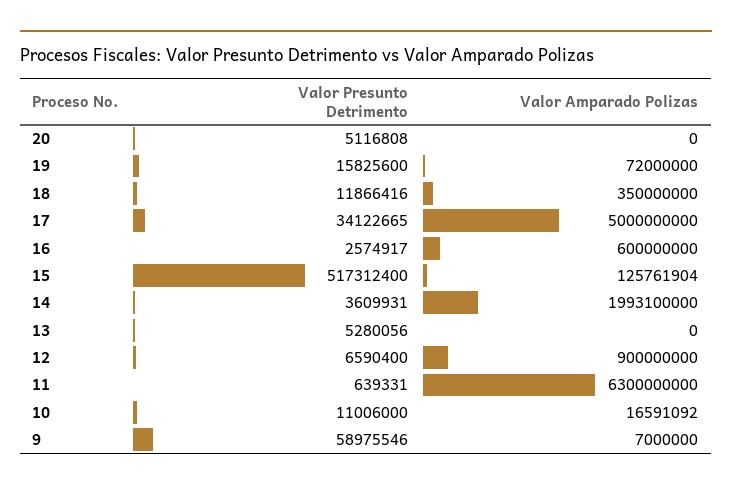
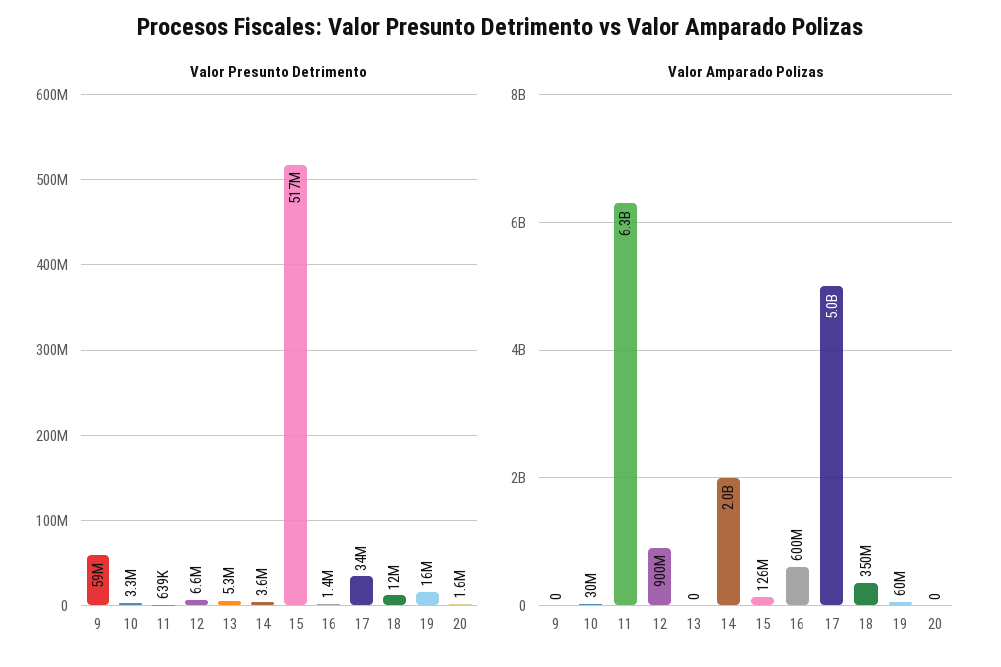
  {
    "Valor Presunto Detrimento": {
-     "20": 5116808,
+     "20": 1600000,
      "19": 15825600,
      "18": 11866416,
      "17": 34122665,
-     "16": 2574917,
+     "16": 1400000,
      "15": 517312400,
      "14": 3609931,
      "13": 5280056,
      "12": 6590400,
      "11": 639331,
-     "10": 11006000,
+     "10": 3300000,
      "9": 58975546
    },
    "Valor Amparado Polizas": {
      "20": 0,
-     "19": 72000000,
+     "19": 60000000,
      "18": 350000000,
      "17": 5000000000,
      "16": 600000000,
      "15": 125761904,
      "14": 1993100000,
      "13": 0,
      "12": 900000000,
      "11": 6300000000,
-     "10": 16591092,
+     "10": 30000000,
-     "9": 7000000
+     "9": 0
    }
  }

